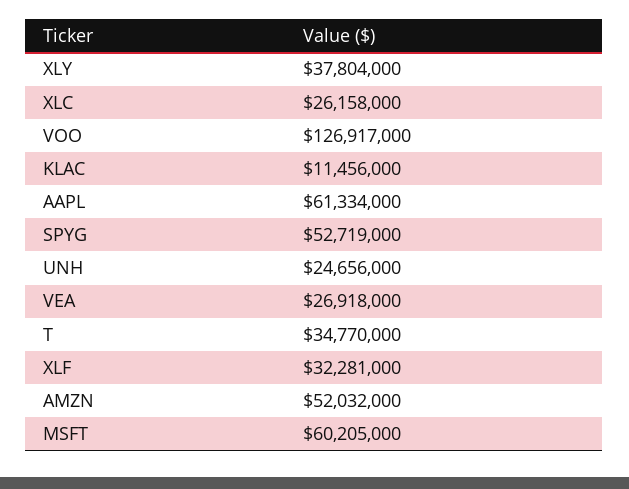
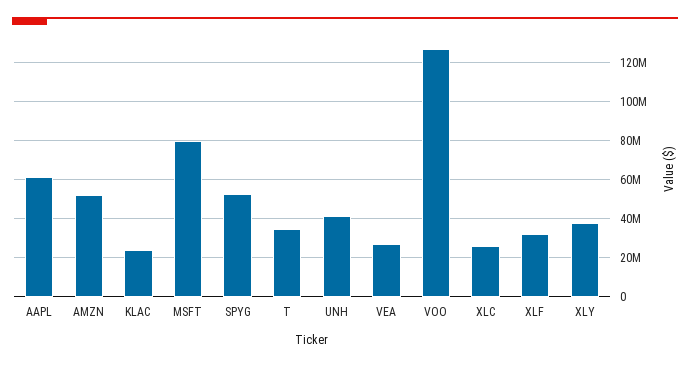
  {
    "XLY": 37804000,
    "XLC": 26158000,
    "VOO": 126917000,
-   "KLAC": 11456000,
+   "KLAC": 25000000,
    "AAPL": 61334000,
    "SPYG": 52719000,
-   "UNH": 24656000,
+   "UNH": 40000000,
    "VEA": 26918000,
    "T": 34770000,
    "XLF": 32281000,
    "AMZN": 52032000,
-   "MSFT": 60205000
+   "MSFT": 80000000
  }

